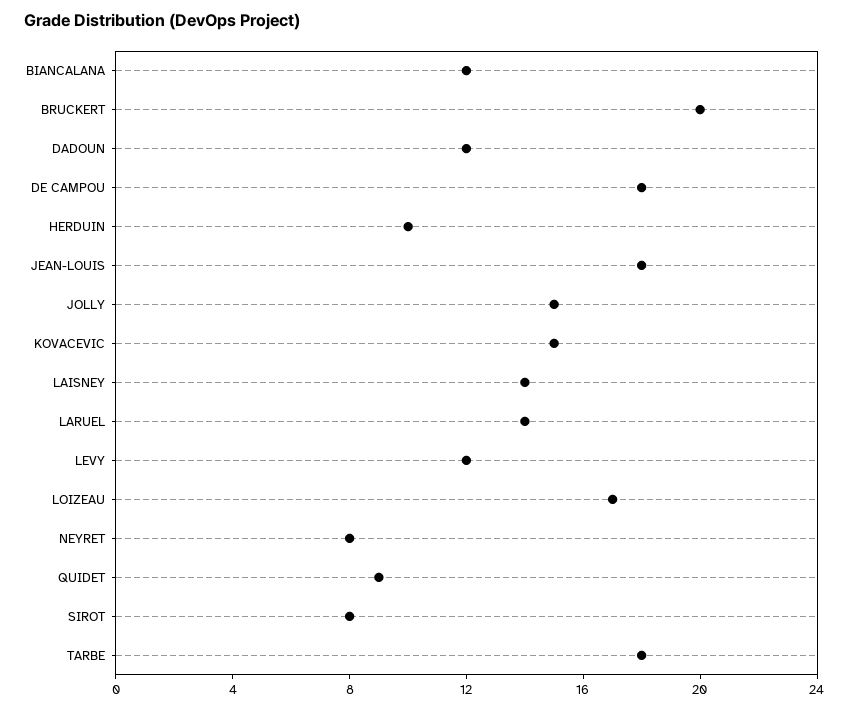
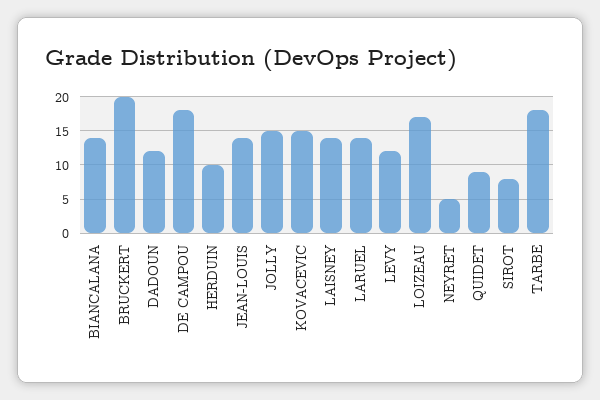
  {
-   "BIANCALANA": 12,
+   "BIANCALANA": 14,
    "BRUCKERT": 20,
    "DADOUN": 12,
    "DE CAMPOU": 18,
    "HERDUIN": 10,
-   "JEAN-LOUIS": 18,
+   "JEAN-LOUIS": 14,
    "JOLLY": 15,
    "KOVACEVIC": 15,
    "LAISNEY": 14,
    "LARUEL": 14,
    "LEVY": 12,
    "LOIZEAU": 17,
-   "NEYRET": 8,
+   "NEYRET": 5,
    "QUIDET": 9,
    "SIROT": 8,
    "TARBE": 18
  }

